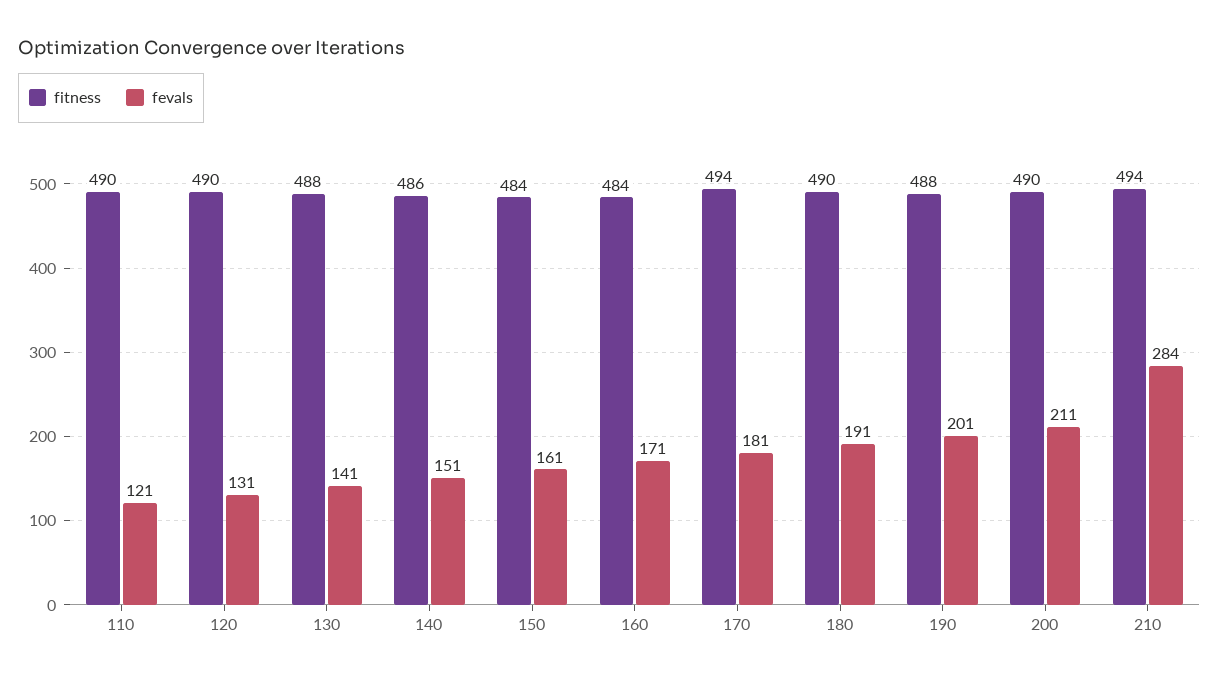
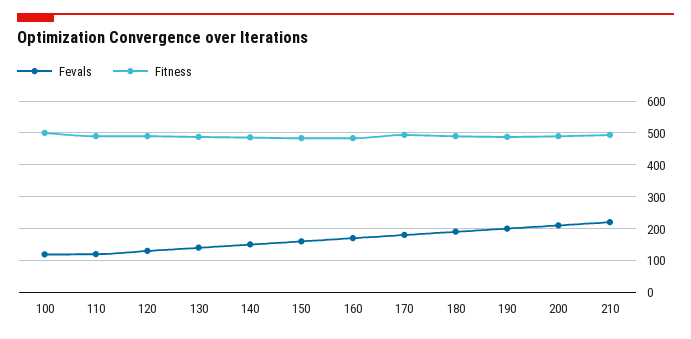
  {
    "fitness": {
      "110": 490,
      "120": 490,
      "130": 488,
      "140": 486,
      "150": 484,
      "160": 484,
      "170": 494,
      "180": 490,
      "190": 488,
      "200": 490,
-     "210": 494
+     "210": 494,
+     "100": 500
    },
    "fevals": {
      "110": 121,
      "120": 131,
      "130": 141,
      "140": 151,
      "150": 161,
      "160": 171,
      "170": 181,
      "180": 191,
      "190": 201,
      "200": 211,
-     "210": 284
+     "210": 220,
+     "100": 120
    }
  }

